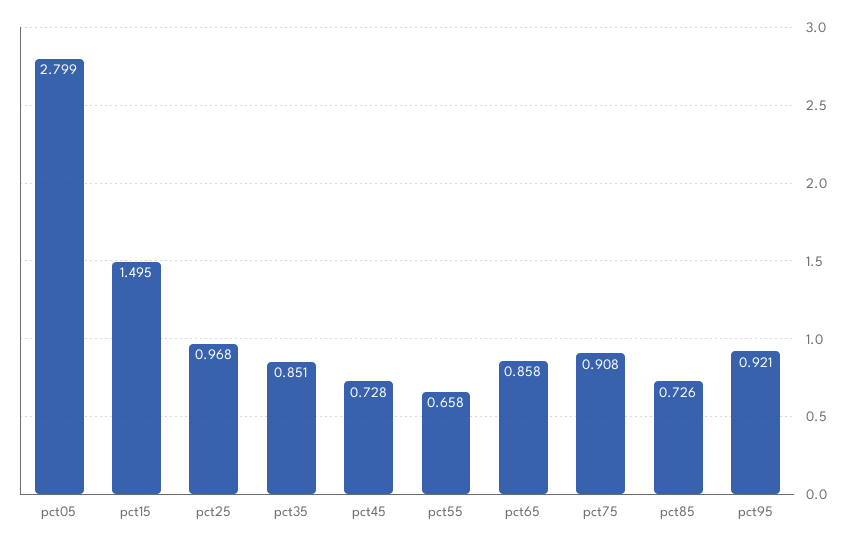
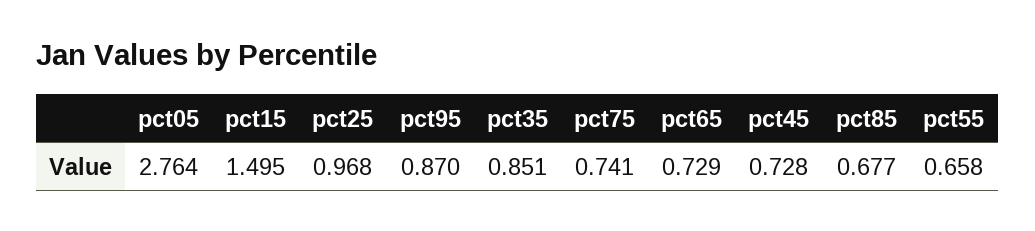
  {
-   "pct05": 2.799,
+   "pct05": 2.764,
    "pct15": 1.495,
    "pct25": 0.968,
    "pct35": 0.851,
    "pct45": 0.728,
    "pct55": 0.658,
-   "pct65": 0.858,
+   "pct65": 0.729,
-   "pct75": 0.908,
+   "pct75": 0.741,
-   "pct85": 0.726,
+   "pct85": 0.677,
-   "pct95": 0.921
+   "pct95": 0.87
  }

